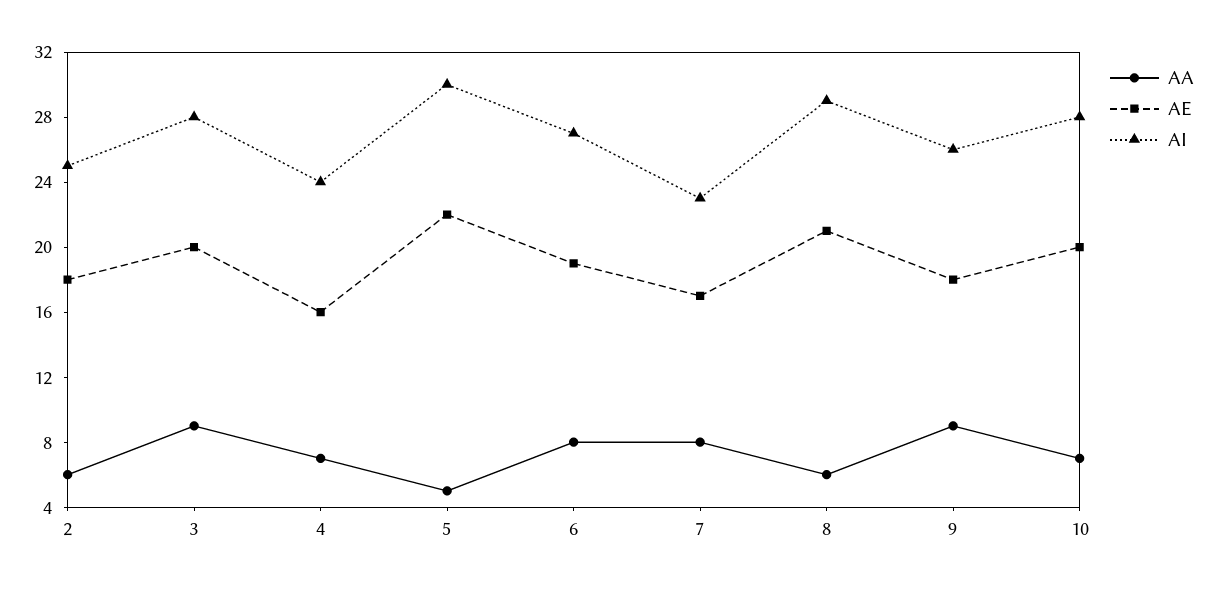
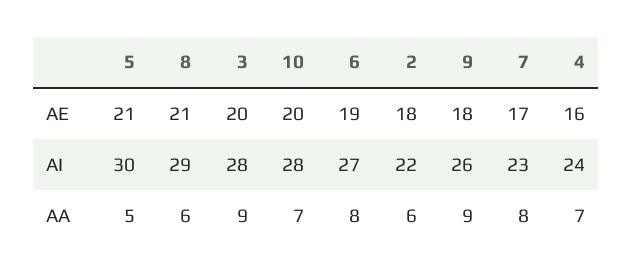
  {
    "AA": {
      "2": 6,
      "3": 9,
      "4": 7,
      "5": 5,
      "6": 8,
      "7": 8,
      "8": 6,
      "9": 9,
      "10": 7
    },
    "AE": {
      "2": 18,
      "3": 20,
      "4": 16,
-     "5": 22,
+     "5": 21,
      "6": 19,
      "7": 17,
      "8": 21,
      "9": 18,
      "10": 20
    },
    "AI": {
-     "2": 25,
+     "2": 22,
      "3": 28,
      "4": 24,
      "5": 30,
      "6": 27,
      "7": 23,
      "8": 29,
      "9": 26,
      "10": 28
    }
  }

